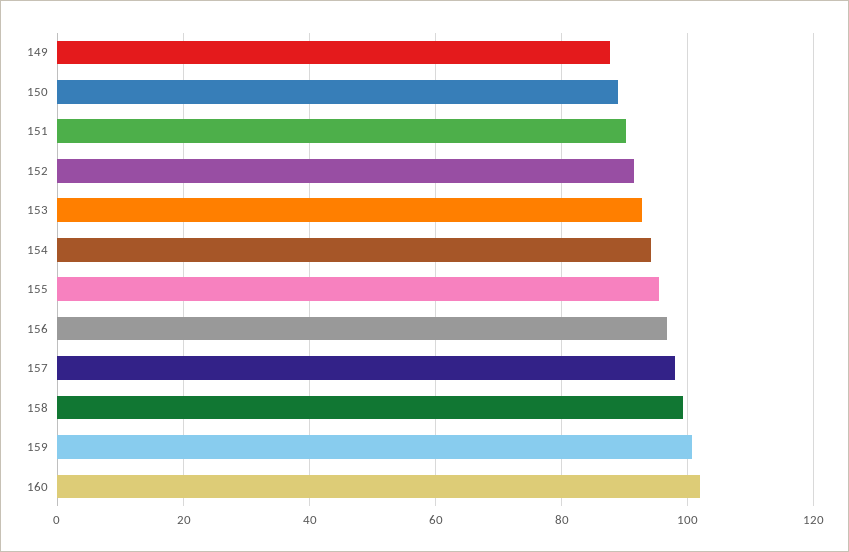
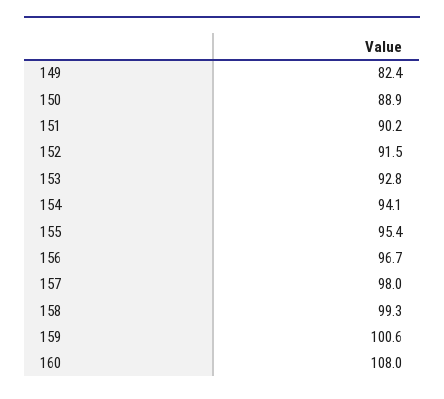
  {
-   "149": 88,
+   "149": 82.4,
    "150": 88.9,
    "151": 90.2,
    "152": 91.5,
    "153": 92.8,
    "154": 94.1,
    "155": 95.4,
    "156": 96.7,
    "157": 98,
    "158": 99.3,
    "159": 100.6,
-   "160": 102
+   "160": 108
  }

